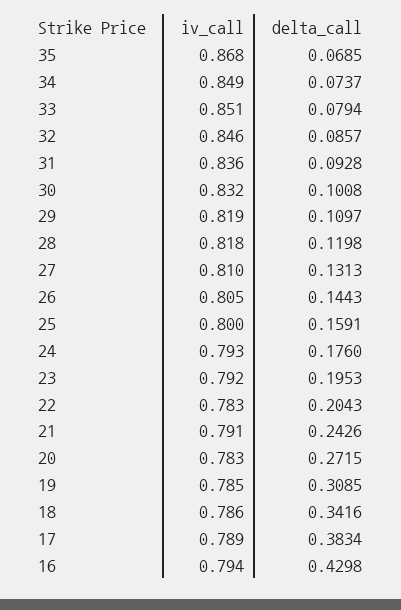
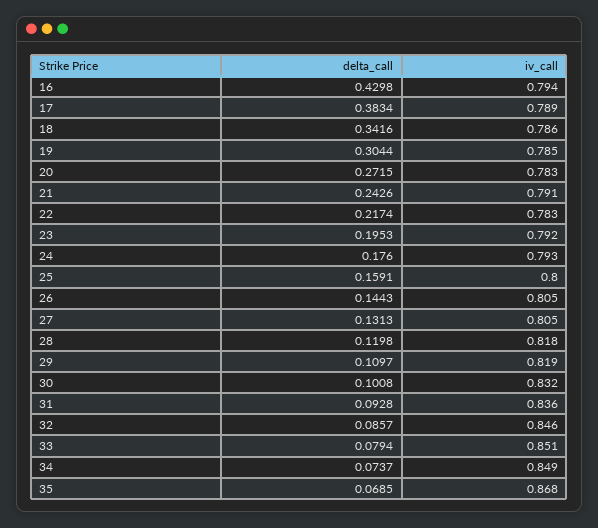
  {
    "iv_call": {
      "35": 0.868,
      "34": 0.849,
      "33": 0.851,
      "32": 0.846,
      "31": 0.836,
      "30": 0.832,
      "29": 0.819,
      "28": 0.818,
-     "27": 0.81,
+     "27": 0.805,
      "26": 0.805,
      "25": 0.8,
      "24": 0.793,
      "23": 0.792,
      "22": 0.783,
      "21": 0.791,
      "20": 0.783,
      "19": 0.785,
      "18": 0.786,
      "17": 0.789,
      "16": 0.794
    },
    "delta_call": {
      "35": 0.0685,
      "34": 0.0737,
      "33": 0.0794,
      "32": 0.0857,
      "31": 0.0928,
      "30": 0.1008,
      "29": 0.1097,
      "28": 0.1198,
      "27": 0.1313,
      "26": 0.1443,
      "25": 0.1591,
      "24": 0.176,
      "23": 0.1953,
-     "22": 0.2043,
+     "22": 0.2174,
      "21": 0.2426,
      "20": 0.2715,
-     "19": 0.3085,
+     "19": 0.3044,
      "18": 0.3416,
      "17": 0.3834,
      "16": 0.4298
    }
  }

